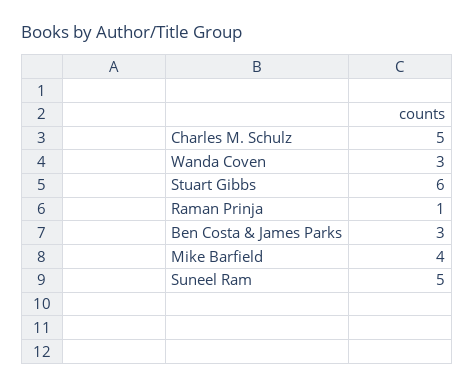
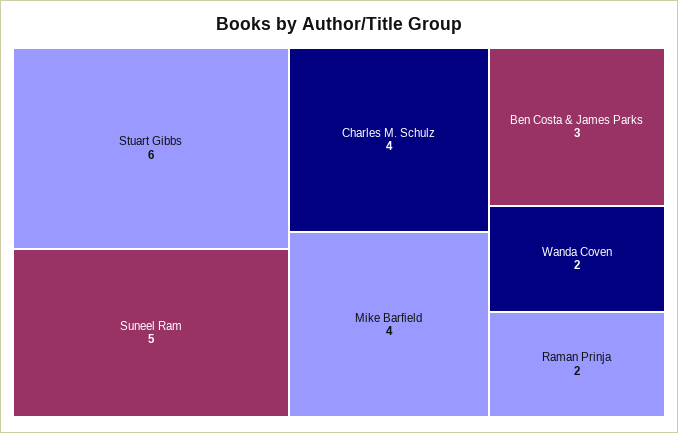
  {
-   "Charles M. Schulz": 5,
+   "Charles M. Schulz": 4,
-   "Wanda Coven": 3,
+   "Wanda Coven": 2,
    "Stuart Gibbs": 6,
-   "Raman Prinja": 1,
+   "Raman Prinja": 2,
    "Ben Costa & James Parks": 3,
    "Mike Barfield": 4,
    "Suneel Ram": 5
  }

